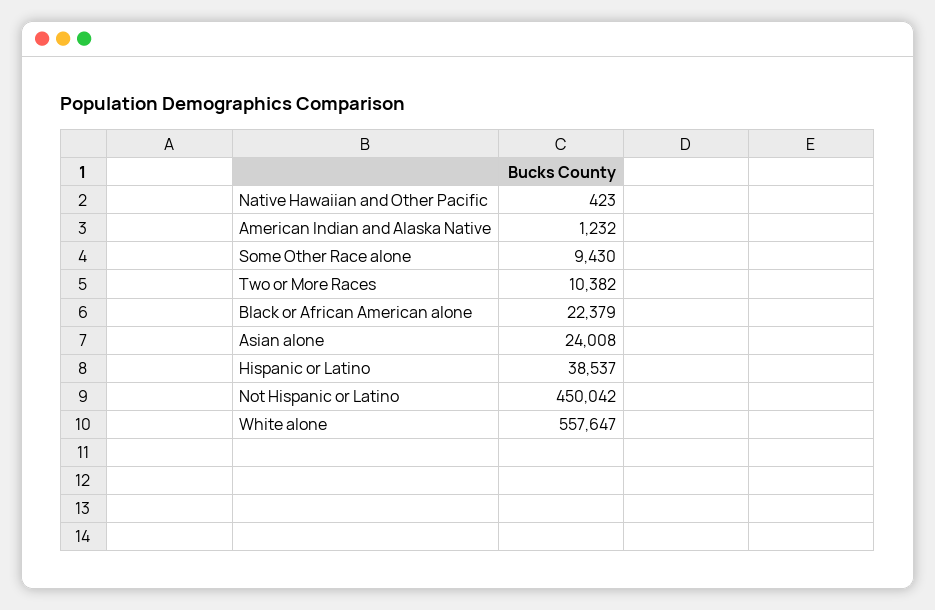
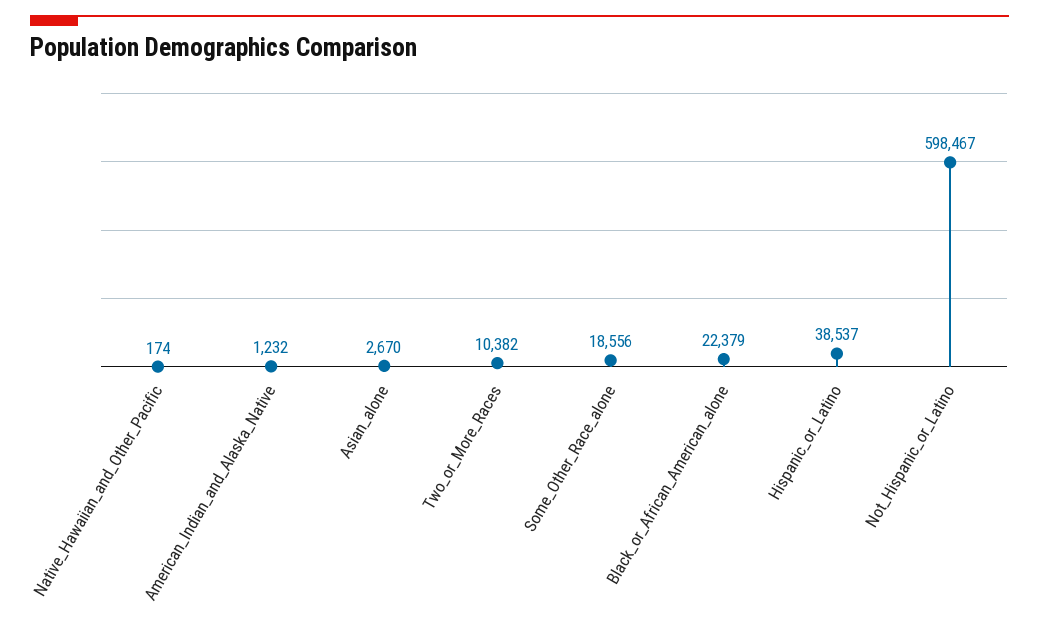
  {
-   "Native Hawaiian and Other Pacific": 423,
+   "Native Hawaiian and Other Pacific": 174,
    "American Indian and Alaska Native": 1232,
-   "Some Other Race alone": 9430,
+   "Some Other Race alone": 18556,
    "Two or More Races": 10382,
    "Black or African American alone": 22379,
-   "Asian alone": 24008,
+   "Asian alone": 2670,
    "Hispanic or Latino": 38537,
-   "Not Hispanic or Latino": 450042,
+   "Not Hispanic or Latino": 598467
-   "White alone": 557647
  }

